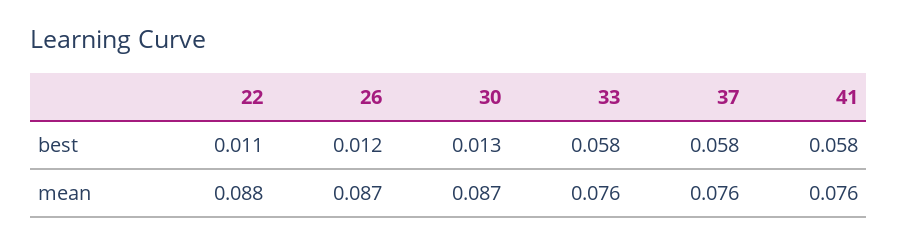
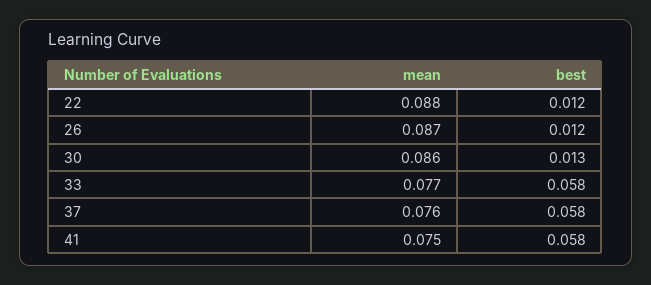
  {
    "22": {
-     "best": 0.011,
+     "best": 0.012,
      "mean": 0.088
    },
    "26": {
      "best": 0.012,
      "mean": 0.087
    },
    "30": {
      "best": 0.013,
-     "mean": 0.087
+     "mean": 0.086
    },
    "33": {
      "best": 0.058,
-     "mean": 0.076
+     "mean": 0.077
    },
    "37": {
      "best": 0.058,
      "mean": 0.076
    },
    "41": {
      "best": 0.058,
-     "mean": 0.076
+     "mean": 0.075
    }
  }

